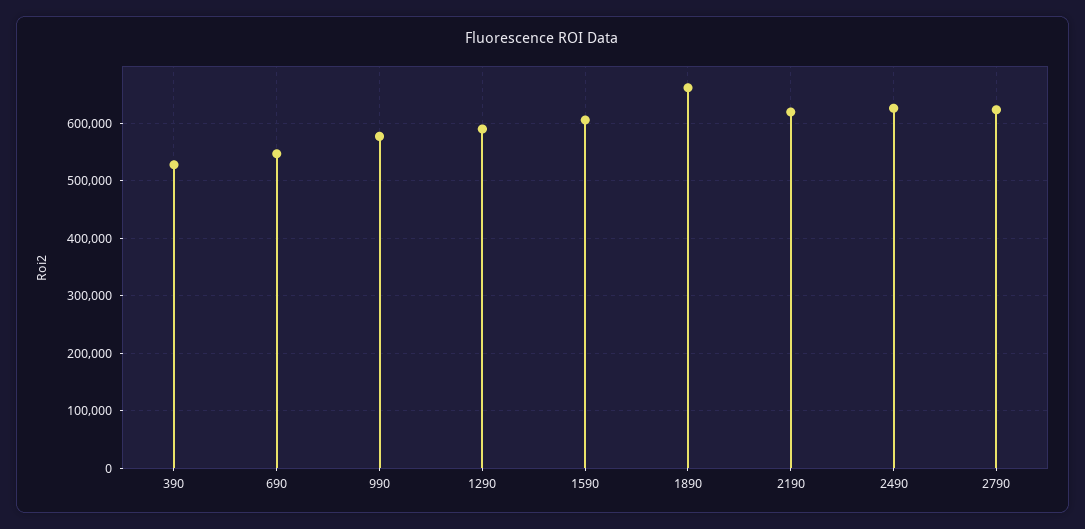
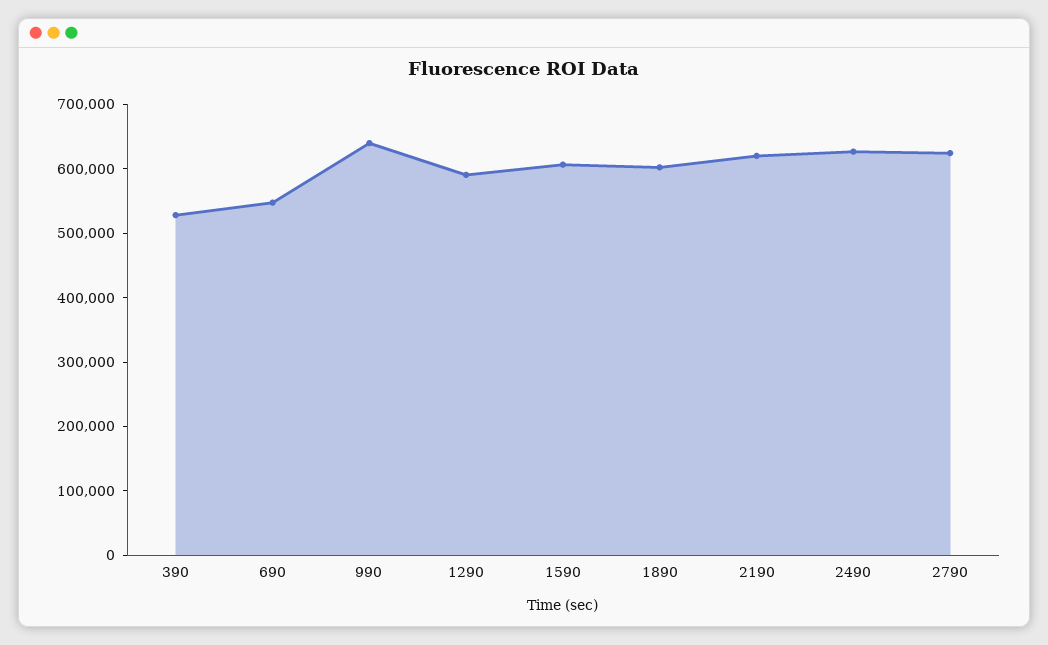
  {
    "390": 520000,
    "690": 540000,
-   "990": 580000,
+   "990": 640000,
    "1290": 600000,
    "1590": 600000,
-   "1890": 660000,
+   "1890": 600000,
    "2190": 620000,
    "2490": 620000,
    "2790": 620000
  }

